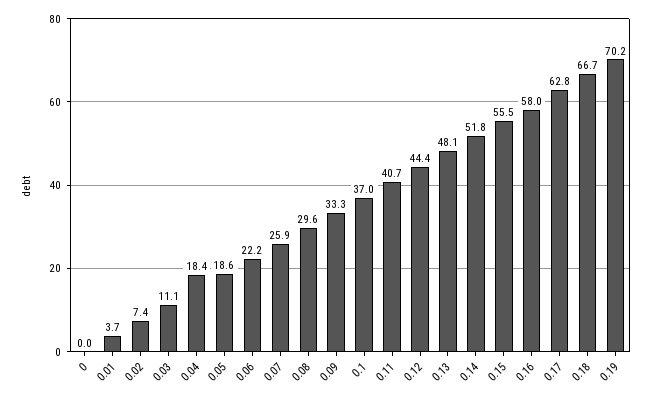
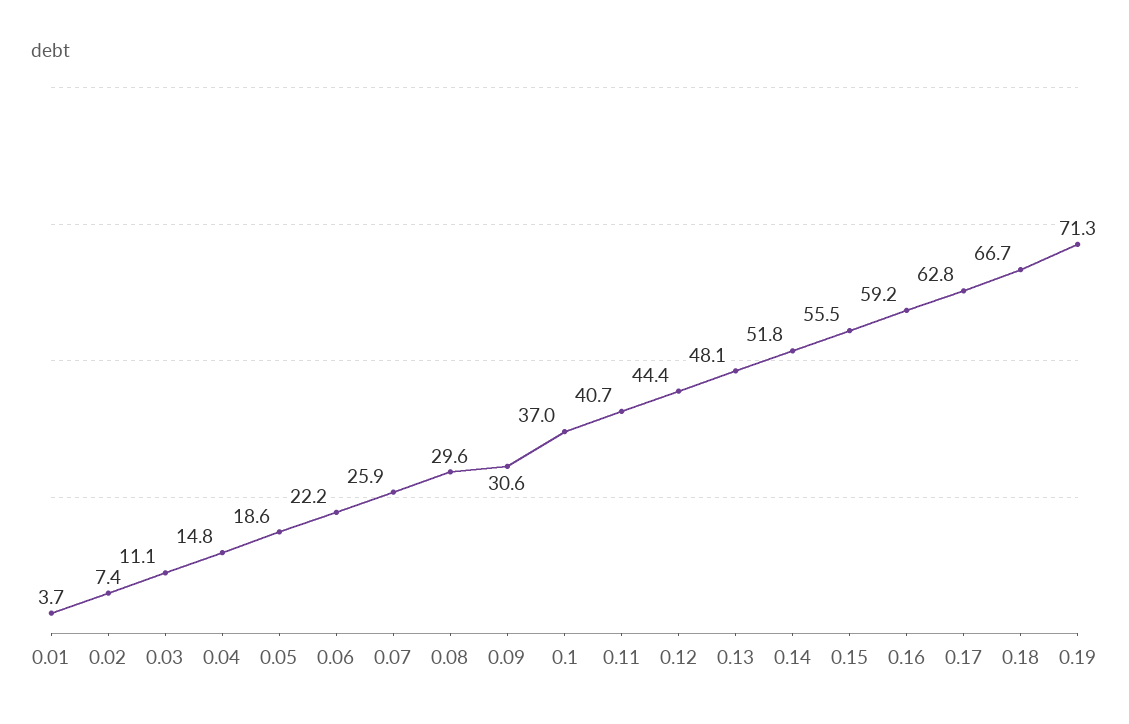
  {
-   "0": 0,
    "0.01": 3.7,
    "0.02": 7.4,
    "0.03": 11.1,
-   "0.04": 18.4,
+   "0.04": 14.8,
    "0.05": 18.6,
    "0.06": 22.2,
    "0.07": 25.9,
    "0.08": 29.6,
-   "0.09": 33.3,
+   "0.09": 30.6,
    "0.1": 37,
    "0.11": 40.7,
    "0.12": 44.4,
    "0.13": 48.1,
    "0.14": 51.8,
    "0.15": 55.5,
-   "0.16": 58,
+   "0.16": 59.2,
    "0.17": 62.8,
    "0.18": 66.7,
-   "0.19": 70.2
+   "0.19": 71.3
  }

